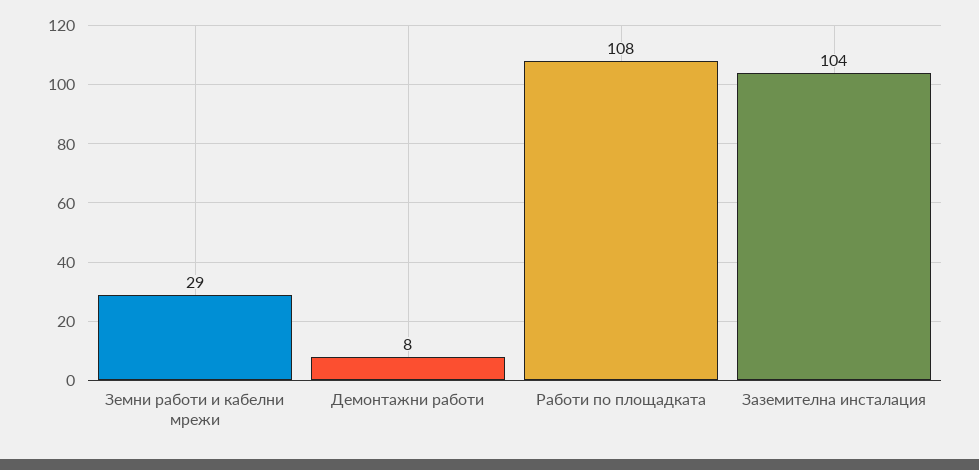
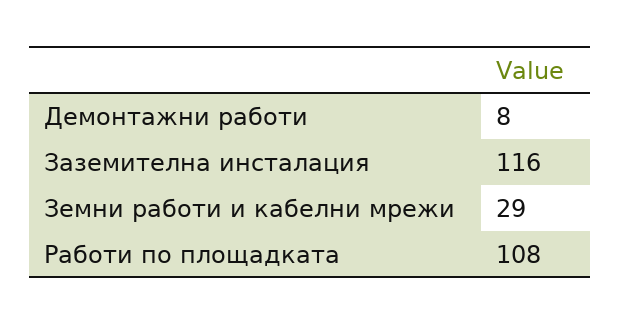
  {
    "Земни работи и кабелни мрежи": 29,
    "Демонтажни работи": 8,
    "Работи по площадката": 108,
-   "Заземителна инсталация": 104
+   "Заземителна инсталация": 116
  }

